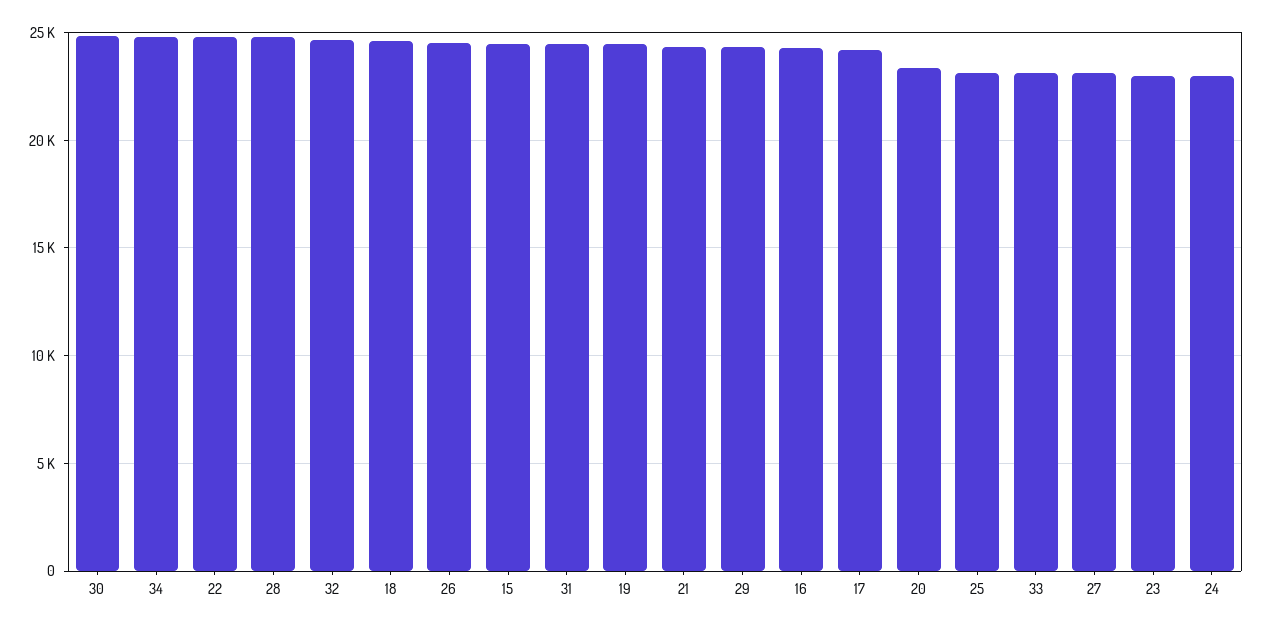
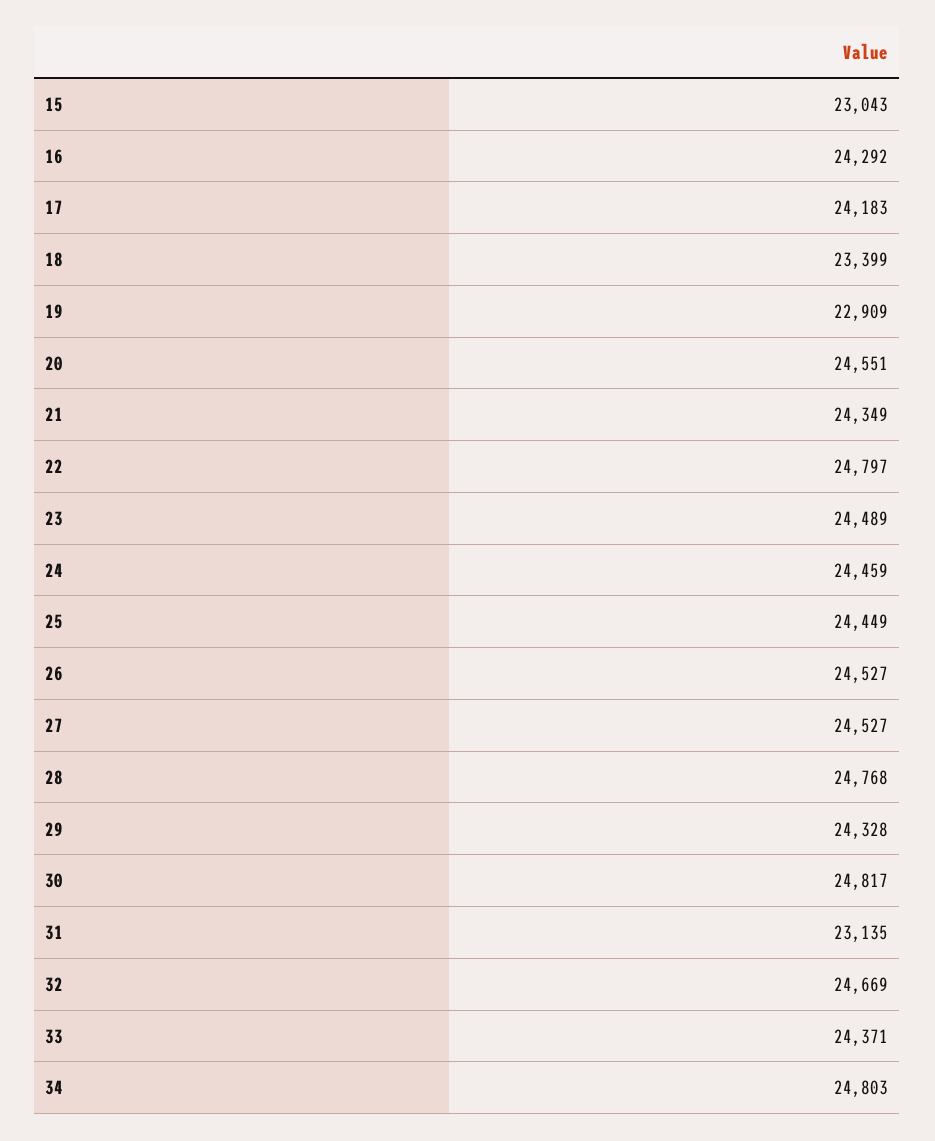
  {
    "30": 24817,
    "34": 24803,
    "22": 24797,
    "28": 24768,
    "32": 24669,
-   "18": 24500,
+   "18": 23399,
    "26": 24527,
-   "15": 24500,
+   "15": 23043,
-   "31": 24500,
+   "31": 23135,
-   "19": 24500,
+   "19": 22909,
    "21": 24349,
    "29": 24328,
    "16": 24292,
    "17": 24183,
-   "20": 23500,
+   "20": 24551,
-   "25": 23000,
+   "25": 24449,
-   "33": 23000,
+   "33": 24371,
-   "27": 23000,
+   "27": 24527,
-   "23": 23000,
+   "23": 24489,
-   "24": 23000
+   "24": 24459
  }

